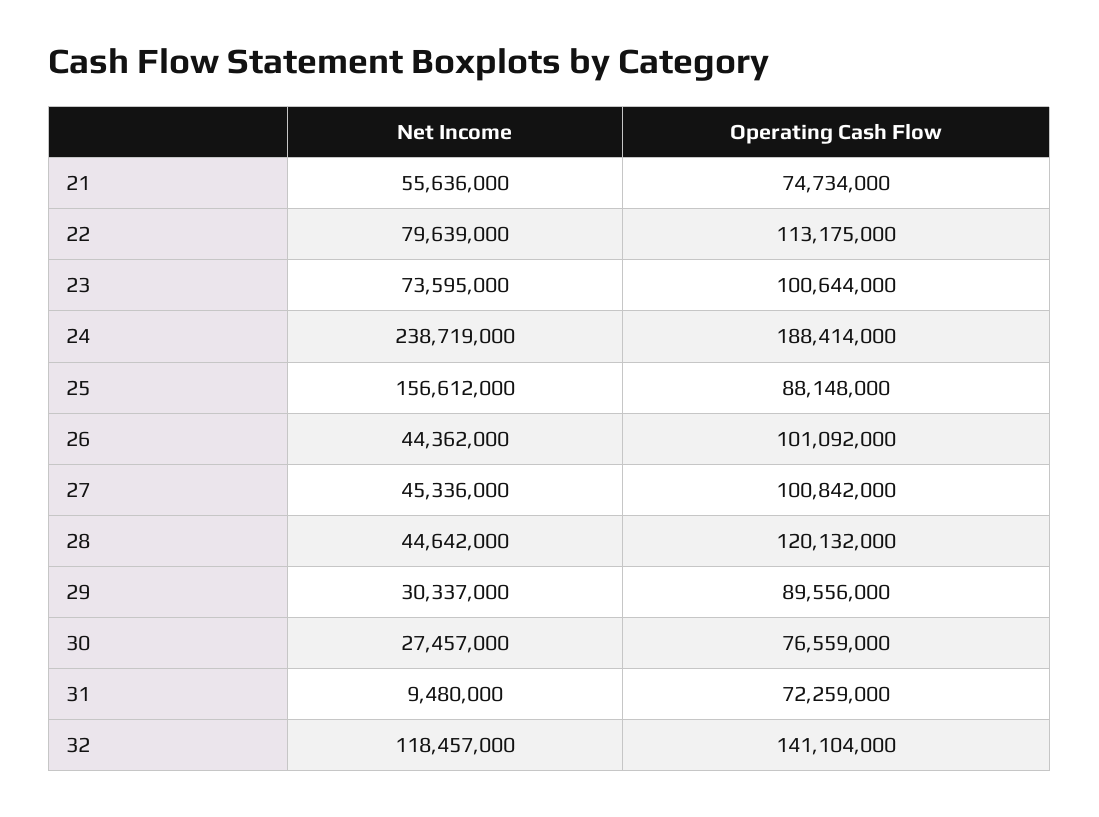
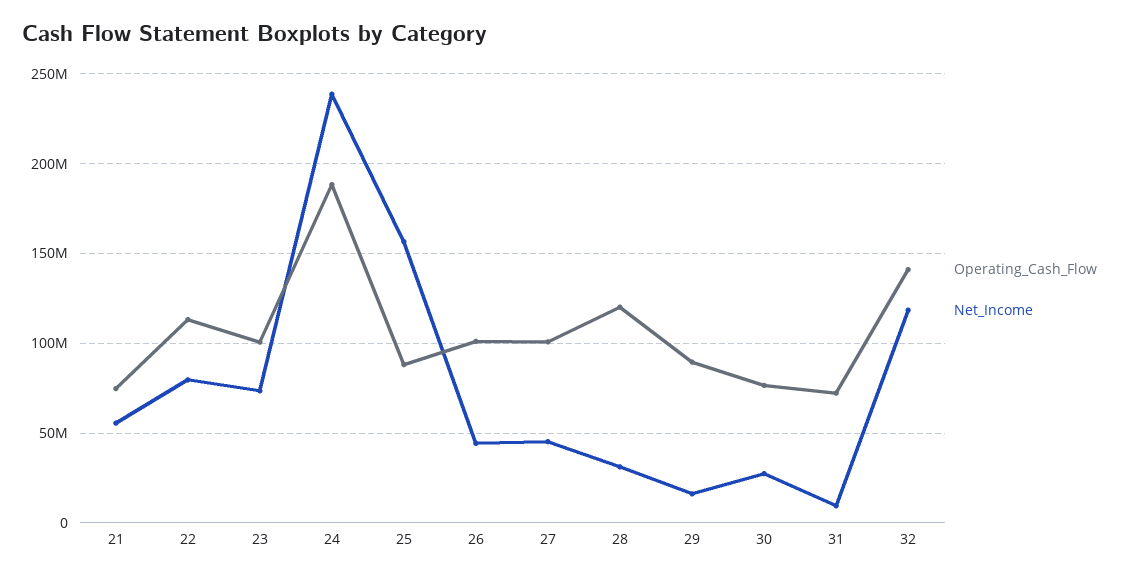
  {
    "Net Income": {
      "21": 55636000,
      "22": 79639000,
      "23": 73595000,
      "24": 238719000,
      "25": 156612000,
      "26": 44362000,
      "27": 45336000,
-     "28": 44642000,
+     "28": 30000000,
-     "29": 30337000,
+     "29": 15000000,
      "30": 27457000,
      "31": 9480000,
      "32": 118457000
    },
    "Operating Cash Flow": {
      "21": 74734000,
      "22": 113175000,
      "23": 100644000,
      "24": 188414000,
      "25": 88148000,
      "26": 101092000,
      "27": 100842000,
      "28": 120132000,
      "29": 89556000,
      "30": 76559000,
      "31": 72259000,
      "32": 141104000
    }
  }

